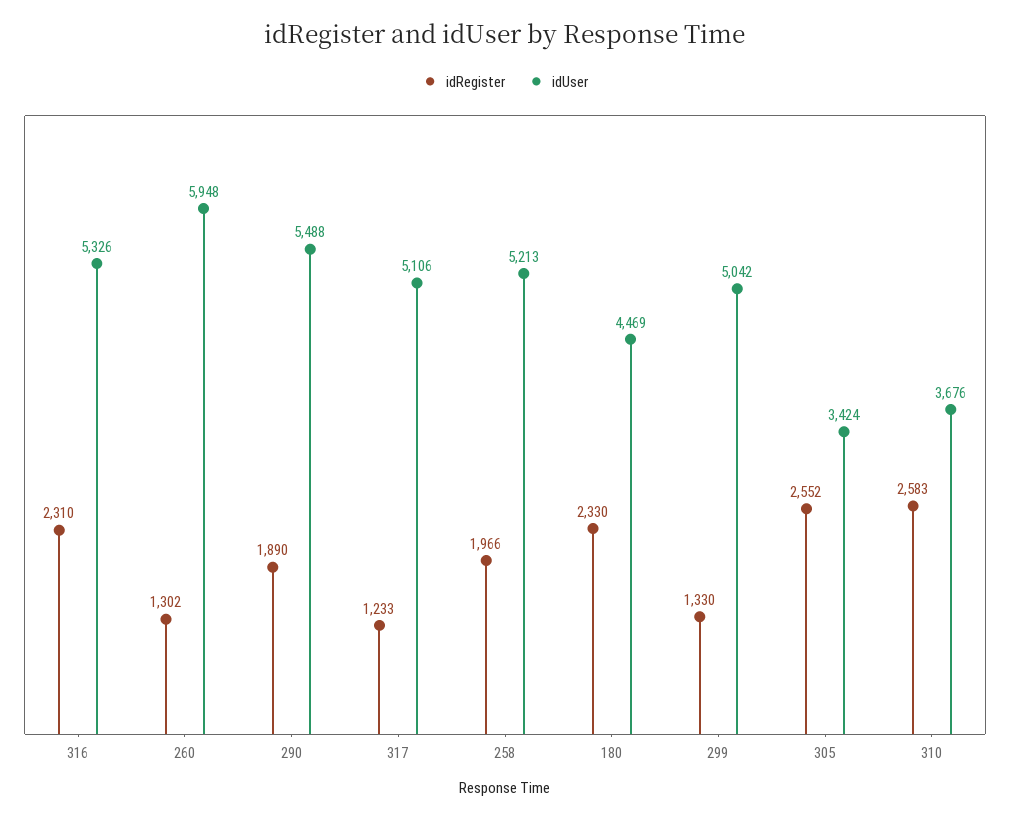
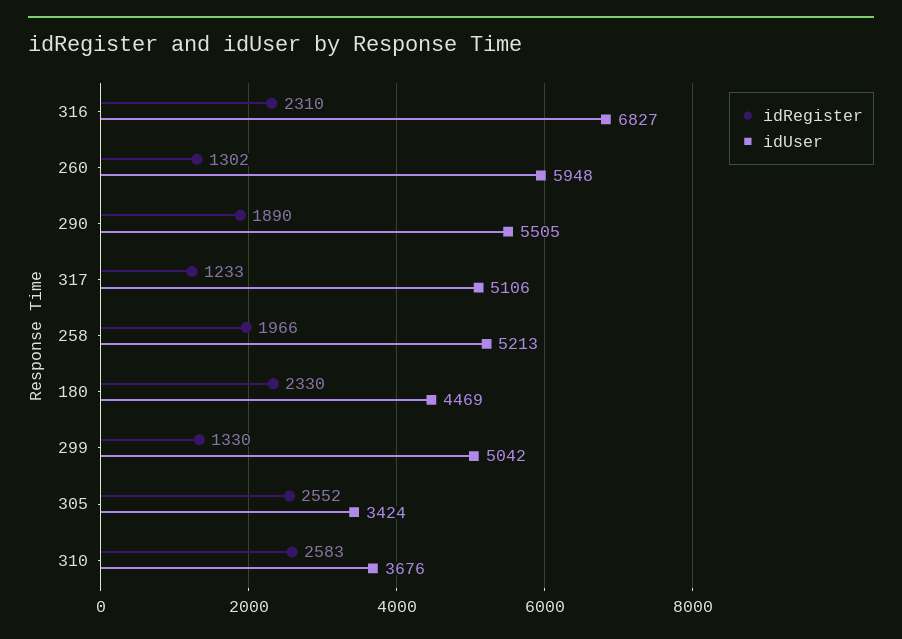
  {
    "idRegister": {
      "316": 2310,
      "260": 1302,
      "290": 1890,
      "317": 1233,
      "258": 1966,
      "180": 2330,
      "299": 1330,
      "305": 2552,
      "310": 2583
    },
    "idUser": {
-     "316": 5326,
+     "316": 6827,
      "260": 5948,
-     "290": 5488,
+     "290": 5505,
      "317": 5106,
      "258": 5213,
      "180": 4469,
      "299": 5042,
      "305": 3424,
      "310": 3676
    }
  }

